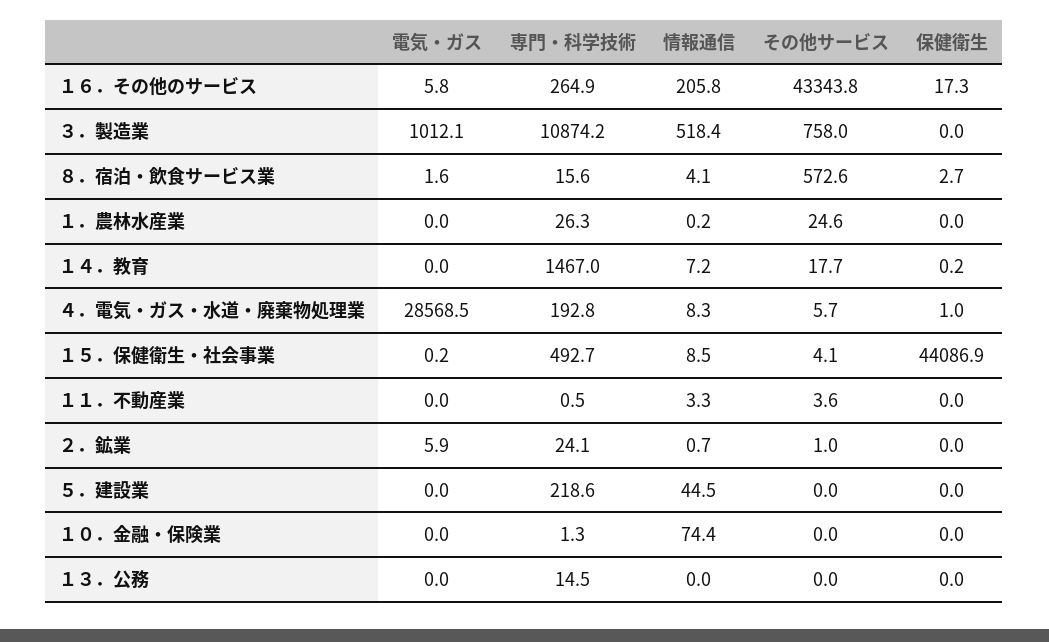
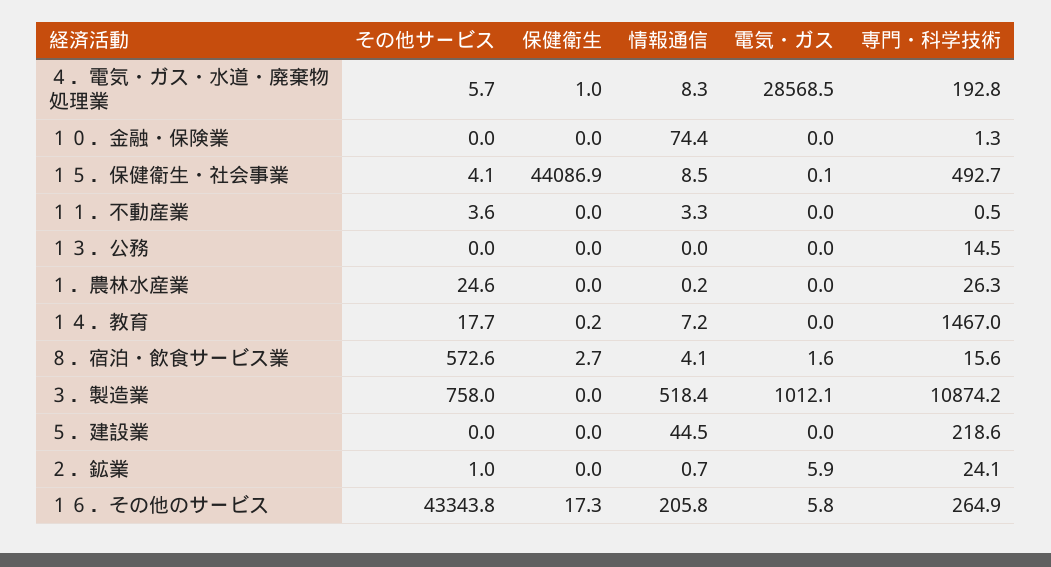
  {
    "電気・ガス": {
      "１６．その他のサービス": 5.8,
      "３．製造業": 1012.1,
      "８．宿泊・飲食サービス業": 1.6,
      "１．農林水産業": 0,
      "１４．教育": 0,
      "４．電気・ガス・水道・廃棄物処理業": 28568.5,
-     "１５．保健衛生・社会事業": 0.2,
+     "１５．保健衛生・社会事業": 0.1,
      "１１．不動産業": 0,
      "２．鉱業": 5.9,
      "５．建設業": 0,
      "１０．金融・保険業": 0,
      "１３．公務": 0
    },
    "専門・科学技術": {
      "１６．その他のサービス": 264.9,
      "３．製造業": 10874.2,
      "８．宿泊・飲食サービス業": 15.6,
      "１．農林水産業": 26.3,
      "１４．教育": 1467,
      "４．電気・ガス・水道・廃棄物処理業": 192.8,
      "１５．保健衛生・社会事業": 492.7,
      "１１．不動産業": 0.5,
      "２．鉱業": 24.1,
      "５．建設業": 218.6,
      "１０．金融・保険業": 1.3,
      "１３．公務": 14.5
    },
    "情報通信": {
      "１６．その他のサービス": 205.8,
      "３．製造業": 518.4,
      "８．宿泊・飲食サービス業": 4.1,
      "１．農林水産業": 0.2,
      "１４．教育": 7.2,
      "４．電気・ガス・水道・廃棄物処理業": 8.3,
      "１５．保健衛生・社会事業": 8.5,
      "１１．不動産業": 3.3,
      "２．鉱業": 0.7,
      "５．建設業": 44.5,
      "１０．金融・保険業": 74.4,
      "１３．公務": 0
    },
    "その他サービス": {
      "１６．その他のサービス": 43343.8,
      "３．製造業": 758,
      "８．宿泊・飲食サービス業": 572.6,
      "１．農林水産業": 24.6,
      "１４．教育": 17.7,
      "４．電気・ガス・水道・廃棄物処理業": 5.7,
      "１５．保健衛生・社会事業": 4.1,
      "１１．不動産業": 3.6,
      "２．鉱業": 1,
      "５．建設業": 0,
      "１０．金融・保険業": 0,
      "１３．公務": 0
    },
    "保健衛生": {
      "１６．その他のサービス": 17.3,
      "３．製造業": 0,
      "８．宿泊・飲食サービス業": 2.7,
      "１．農林水産業": 0,
      "１４．教育": 0.2,
      "４．電気・ガス・水道・廃棄物処理業": 1,
      "１５．保健衛生・社会事業": 44086.9,
      "１１．不動産業": 0,
      "２．鉱業": 0,
      "５．建設業": 0,
      "１０．金融・保険業": 0,
      "１３．公務": 0
    }
  }

